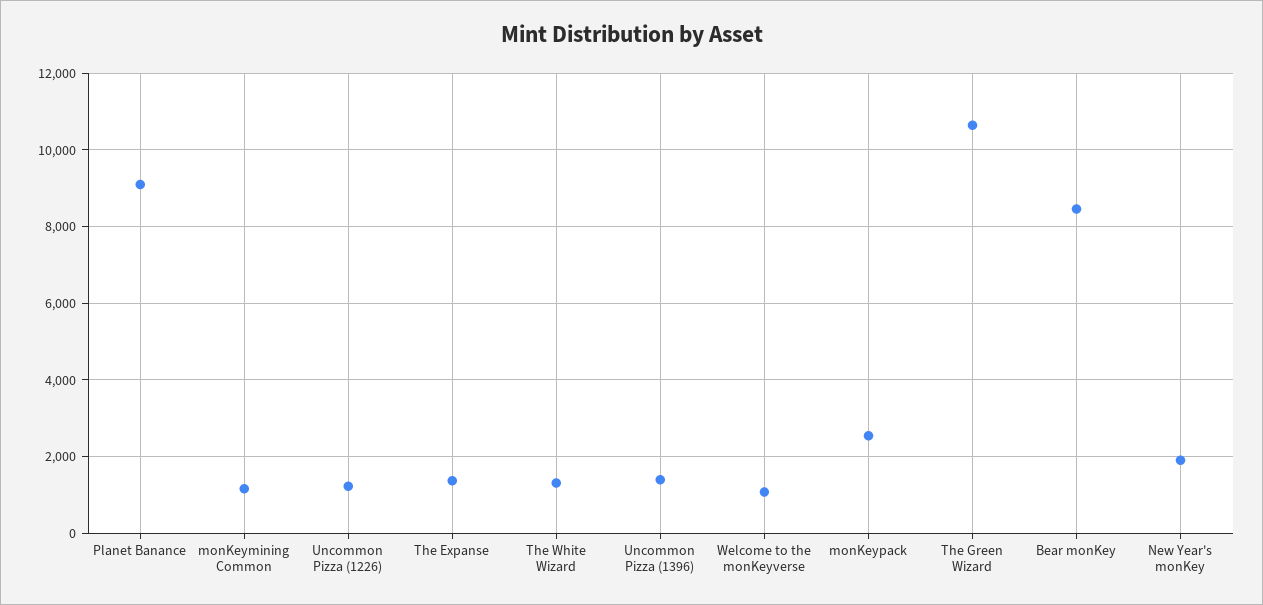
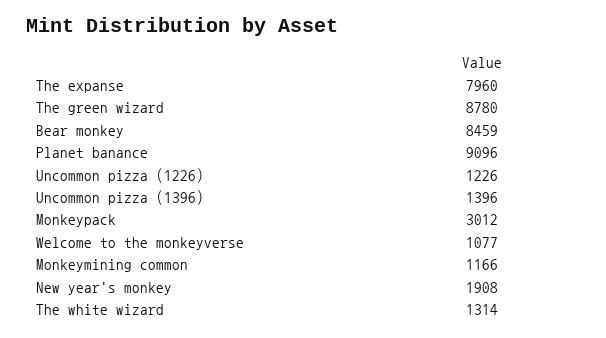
  {
    "Planet Banance": 9096,
    "monKeymining Common": 1166,
    "Uncommon Pizza (1226)": 1226,
-   "The Expanse": 1400,
+   "The Expanse": 7960,
    "The White Wizard": 1314,
    "Uncommon Pizza (1396)": 1396,
    "Welcome to the monKeyverse": 1077,
-   "monKeypack": 2600,
+   "monKeypack": 3012,
-   "The Green Wizard": 10600,
+   "The Green Wizard": 8780,
    "Bear monKey": 8459,
    "New Year's monKey": 1908
  }

